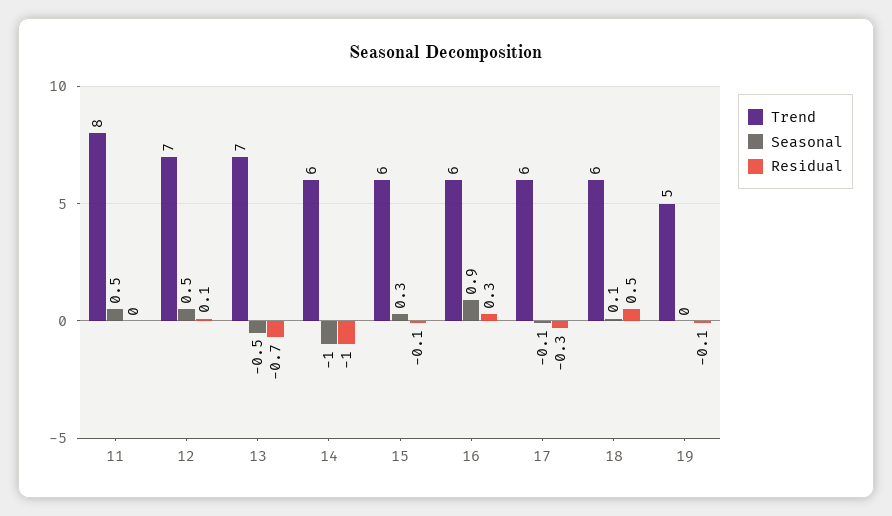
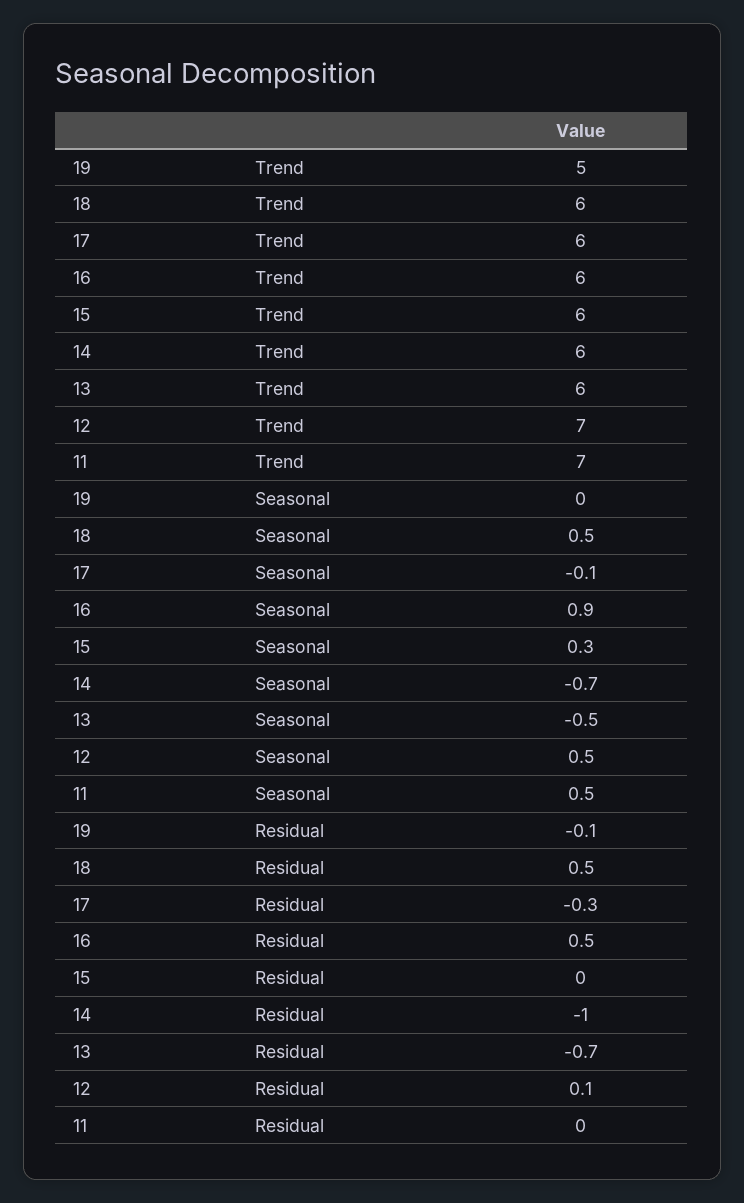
  {
    "Trend": {
-     "11": 8,
+     "11": 7,
      "12": 7,
-     "13": 7,
+     "13": 6,
      "14": 6,
      "15": 6,
      "16": 6,
      "17": 6,
      "18": 6,
      "19": 5
    },
    "Seasonal": {
      "11": 0.5,
      "12": 0.5,
      "13": -0.5,
-     "14": -1,
+     "14": -0.7,
      "15": 0.3,
      "16": 0.9,
      "17": -0.1,
-     "18": 0.1,
+     "18": 0.5,
      "19": 0
    },
    "Residual": {
      "11": 0,
      "12": 0.1,
      "13": -0.7,
      "14": -1,
-     "15": -0.1,
+     "15": 0,
-     "16": 0.3,
+     "16": 0.5,
      "17": -0.3,
      "18": 0.5,
      "19": -0.1
    }
  }

